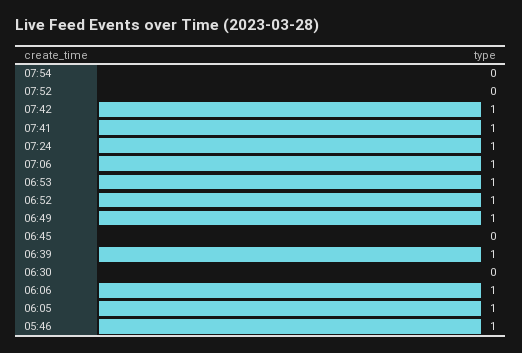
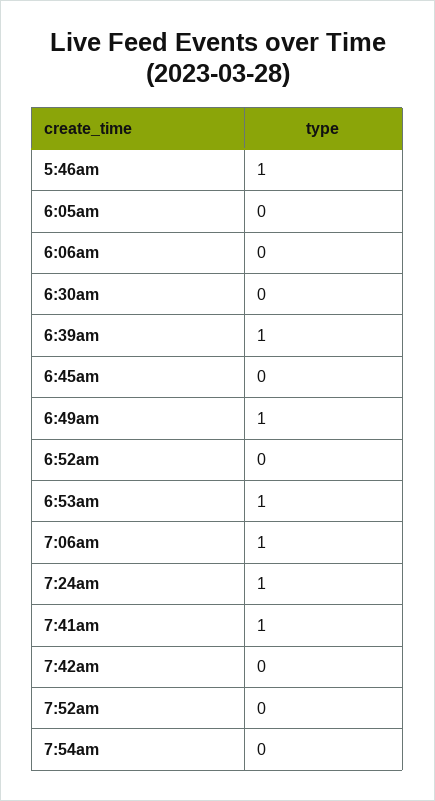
  {
    "07:54": 0,
    "07:52": 0,
-   "07:42": 1,
+   "07:42": 0,
    "07:41": 1,
    "07:24": 1,
    "07:06": 1,
    "06:53": 1,
-   "06:52": 1,
+   "06:52": 0,
    "06:49": 1,
    "06:45": 0,
    "06:39": 1,
    "06:30": 0,
-   "06:06": 1,
+   "06:06": 0,
-   "06:05": 1,
+   "06:05": 0,
    "05:46": 1
  }

